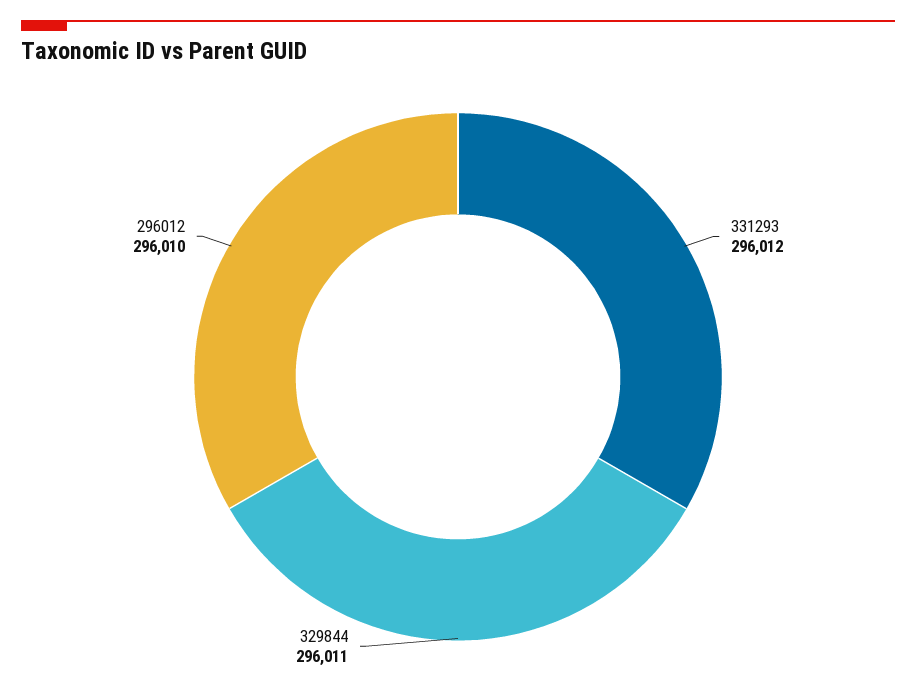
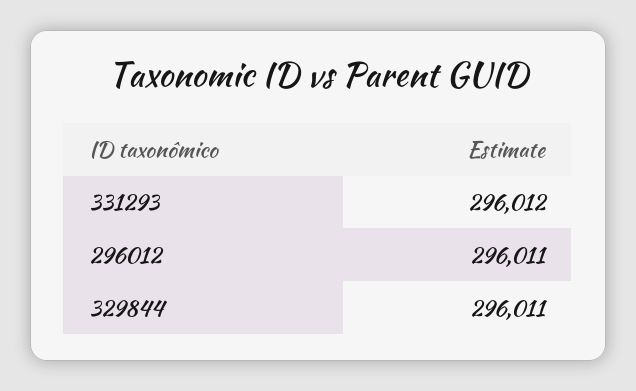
  {
    "331293": 296012,
    "329844": 296011,
-   "296012": 296010
+   "296012": 296011
  }

